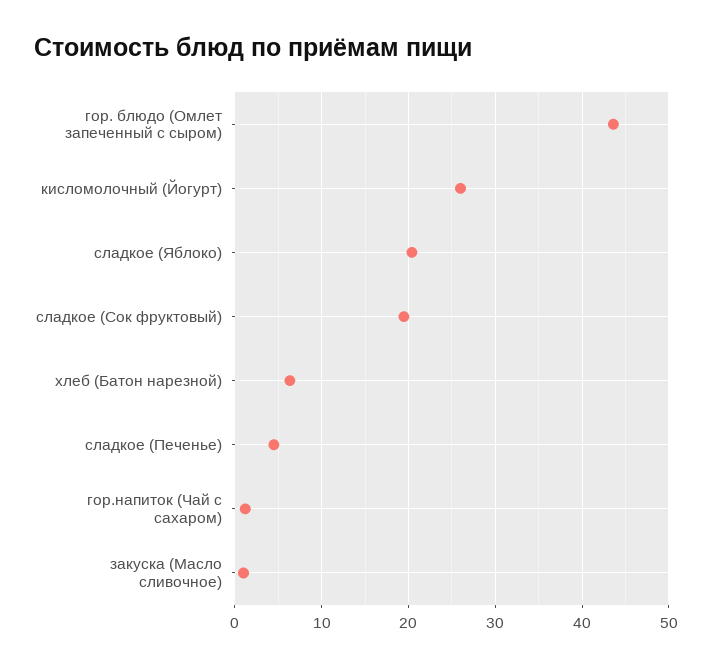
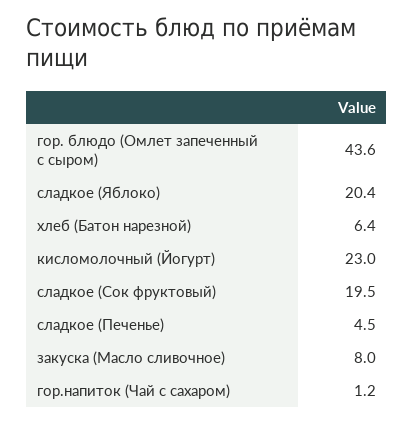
  {
    "гор. блюдо (Омлет запеченный с сыром)": 43.6,
-   "кисломолочный (Йогурт)": 26,
+   "кисломолочный (Йогурт)": 23,
    "сладкое (Яблоко)": 20.4,
    "сладкое (Сок фруктовый)": 19.5,
    "хлеб (Батон нарезной)": 6.4,
    "сладкое (Печенье)": 4.5,
    "гор.напиток (Чай с сахаром)": 1.2,
-   "закуска (Масло сливочное)": 1
+   "закуска (Масло сливочное)": 8
  }

